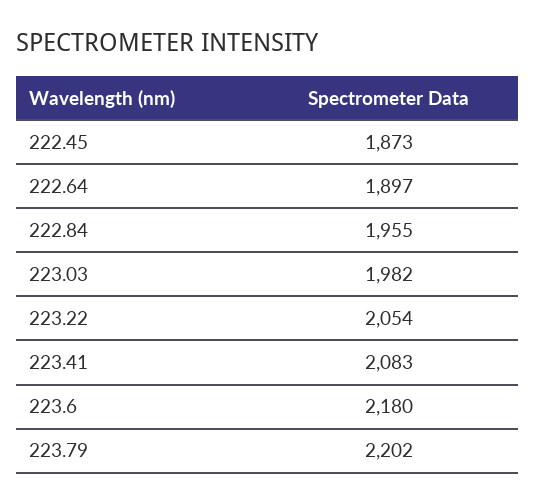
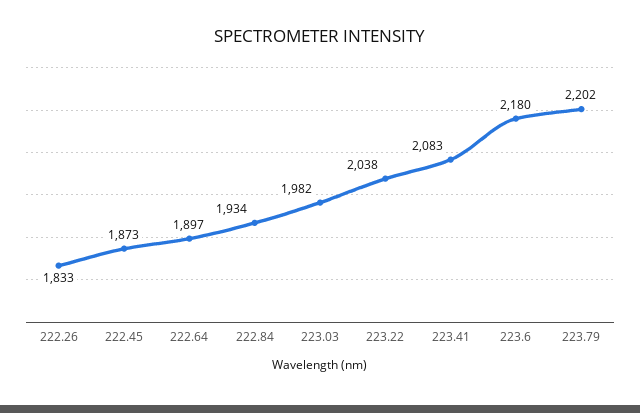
  {
    "222.45": 1873,
    "222.64": 1897,
-   "222.84": 1955,
+   "222.84": 1934,
    "223.03": 1982,
-   "223.22": 2054,
+   "223.22": 2038,
    "223.41": 2083,
    "223.6": 2180,
-   "223.79": 2202
+   "223.79": 2202,
+   "222.26": 1833
  }

